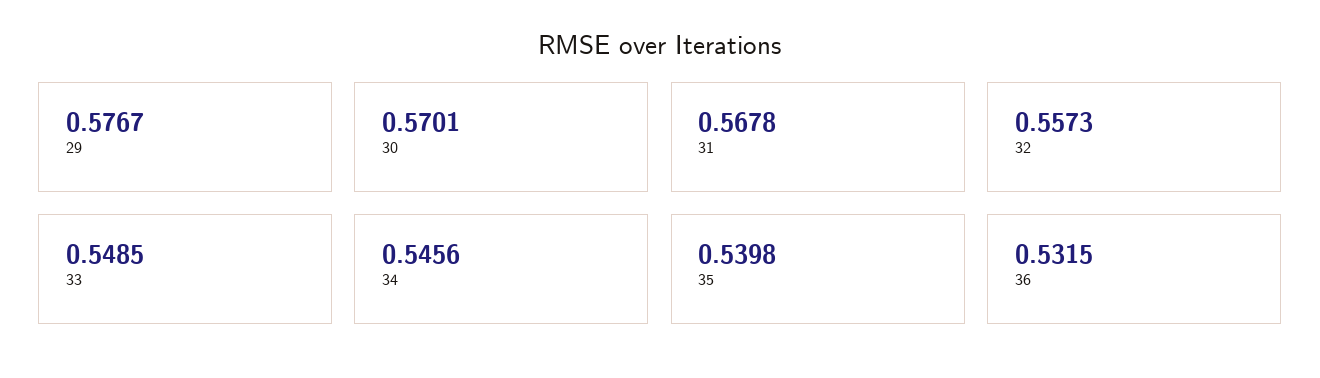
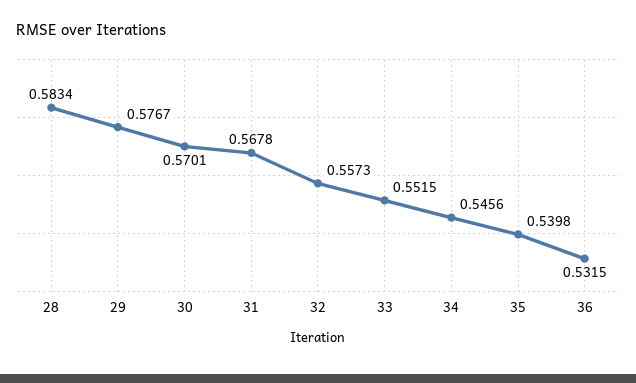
  {
    "29": 0.5767,
    "30": 0.5701,
    "31": 0.5678,
    "32": 0.5573,
-   "33": 0.5485,
+   "33": 0.5515,
    "34": 0.5456,
    "35": 0.5398,
-   "36": 0.5315
+   "36": 0.5315,
+   "28": 0.5834
  }

